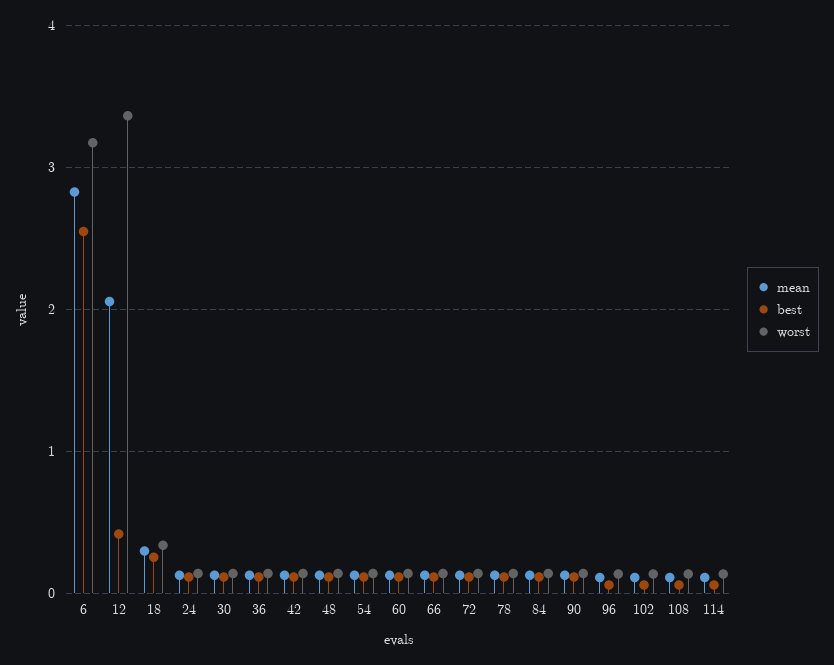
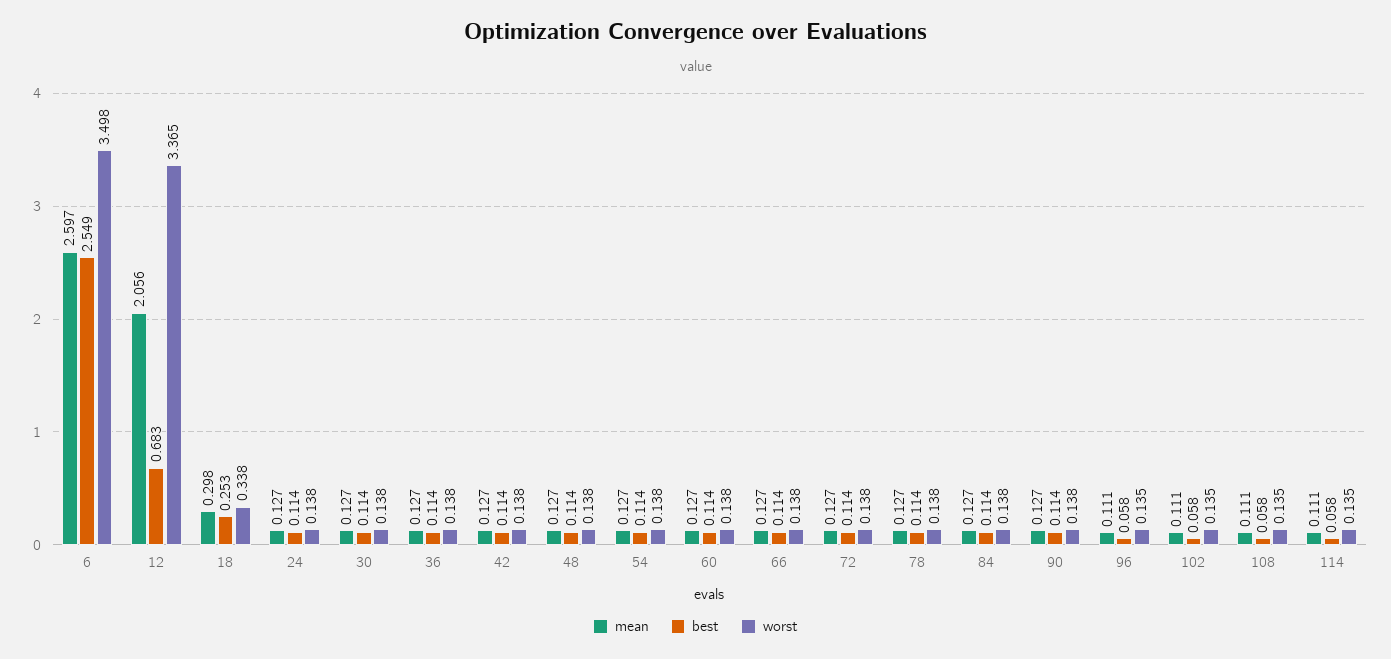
  {
    "mean": {
-     "6": 2.8,
+     "6": 2.597,
      "12": 2.056,
      "18": 0.298,
      "24": 0.127,
      "30": 0.127,
      "36": 0.127,
      "42": 0.127,
      "48": 0.127,
      "54": 0.127,
      "60": 0.127,
      "66": 0.127,
      "72": 0.127,
      "78": 0.127,
      "84": 0.127,
      "90": 0.127,
      "96": 0.111,
      "102": 0.111,
      "108": 0.111,
      "114": 0.111
    },
    "best": {
      "6": 2.549,
-     "12": 0.4,
+     "12": 0.683,
      "18": 0.253,
      "24": 0.114,
      "30": 0.114,
      "36": 0.114,
      "42": 0.114,
      "48": 0.114,
      "54": 0.114,
      "60": 0.114,
      "66": 0.114,
      "72": 0.114,
      "78": 0.114,
      "84": 0.114,
      "90": 0.114,
      "96": 0.058,
      "102": 0.058,
      "108": 0.058,
      "114": 0.058
    },
    "worst": {
-     "6": 3.2,
+     "6": 3.498,
      "12": 3.365,
      "18": 0.338,
      "24": 0.138,
      "30": 0.138,
      "36": 0.138,
      "42": 0.138,
      "48": 0.138,
      "54": 0.138,
      "60": 0.138,
      "66": 0.138,
      "72": 0.138,
      "78": 0.138,
      "84": 0.138,
      "90": 0.138,
      "96": 0.135,
      "102": 0.135,
      "108": 0.135,
      "114": 0.135
    }
  }

